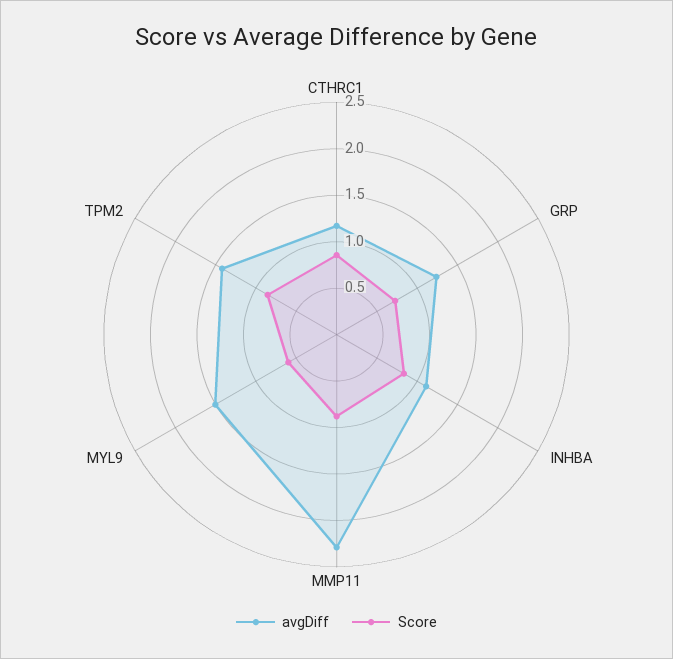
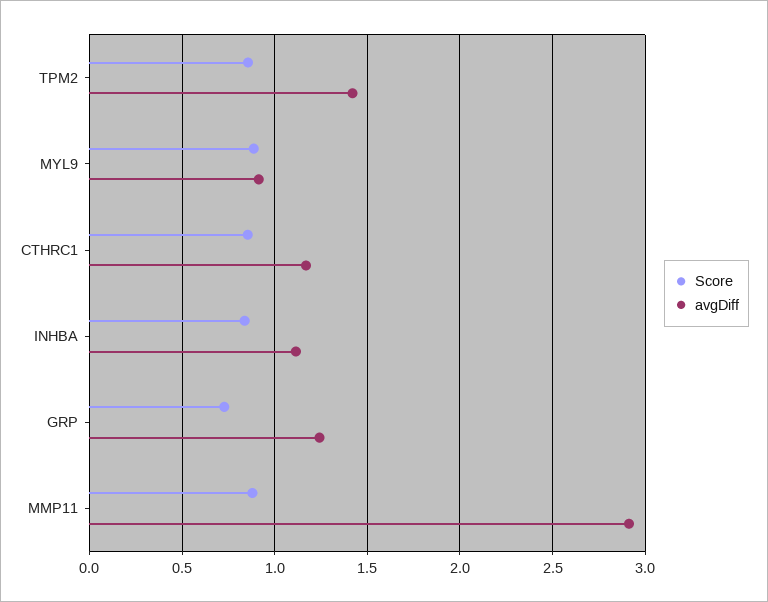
  {
    "avgDiff": {
      "CTHRC1": 1.15,
      "GRP": 1.25,
      "INHBA": 1.1,
-     "MMP11": 2.3,
+     "MMP11": 2.9,
-     "MYL9": 1.5,
+     "MYL9": 0.9,
      "TPM2": 1.4
    },
    "Score": {
      "CTHRC1": 0.85,
      "GRP": 0.75,
      "INHBA": 0.85,
      "MMP11": 0.9,
-     "MYL9": 0.6,
+     "MYL9": 0.9,
      "TPM2": 0.85
    }
  }

